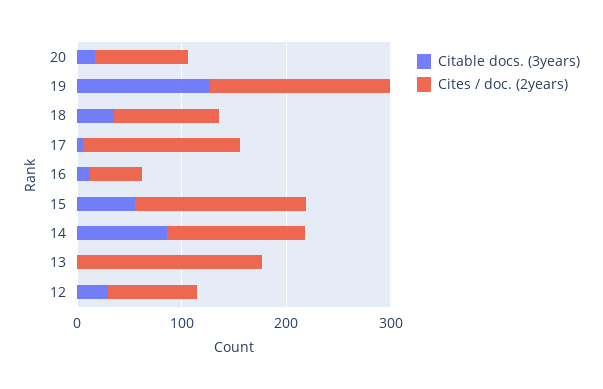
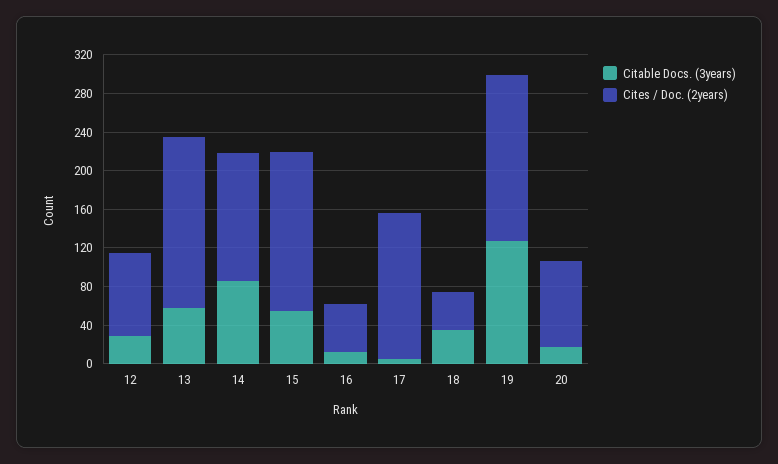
  {
    "Citable docs. (3years)": {
      "20": 20,
      "19": 130,
      "18": 40,
      "17": 10,
      "16": 10,
      "15": 60,
      "14": 90,
-     "13": 0,
+     "13": 60,
      "12": 30
    },
    "Cites / doc. (2years)": {
      "20": 90,
      "19": 170,
-     "18": 100,
+     "18": 40,
      "17": 150,
      "16": 50,
      "15": 160,
      "14": 130,
      "13": 180,
      "12": 90
    }
  }

